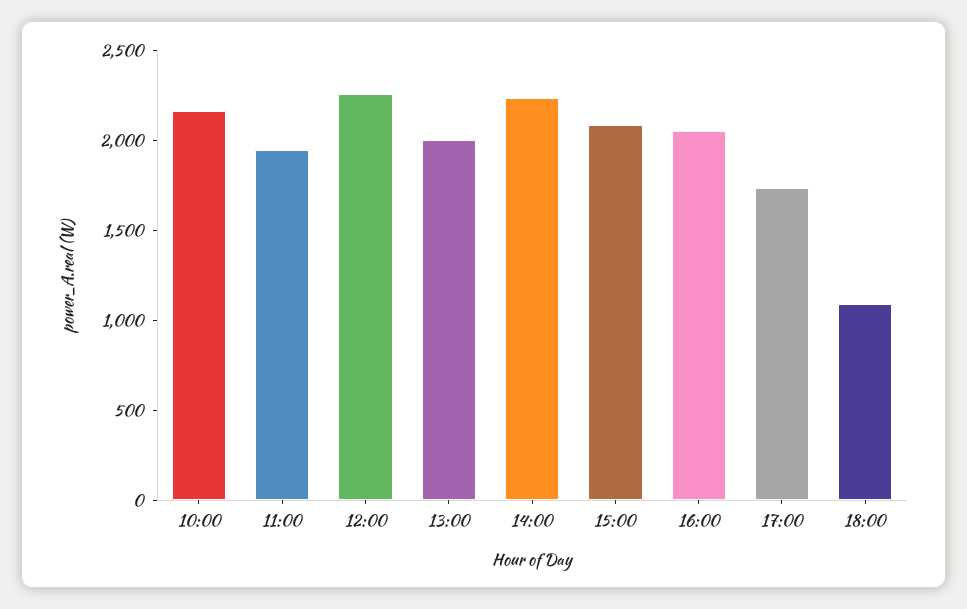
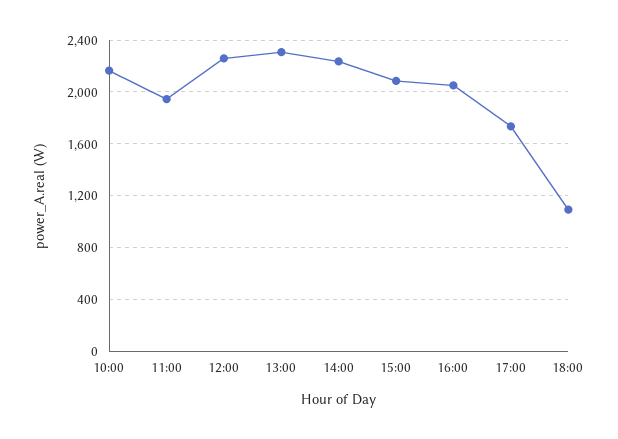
  {
    "10:00": 2150,
    "11:00": 1950,
    "12:00": 2250,
-   "13:00": 2000,
+   "13:00": 2300,
    "14:00": 2250,
    "15:00": 2100,
    "16:00": 2050,
    "17:00": 1750,
    "18:00": 1100
  }

